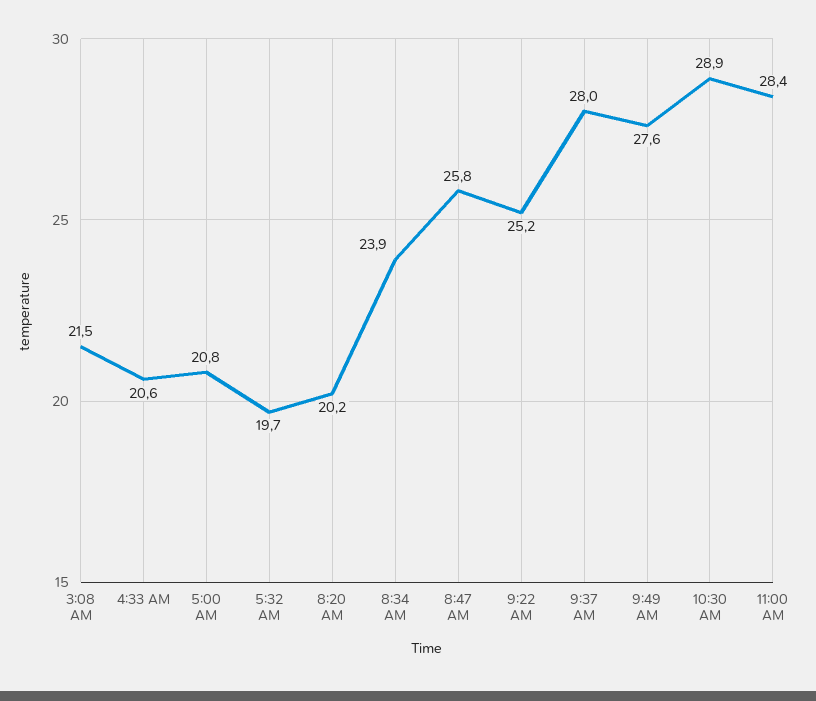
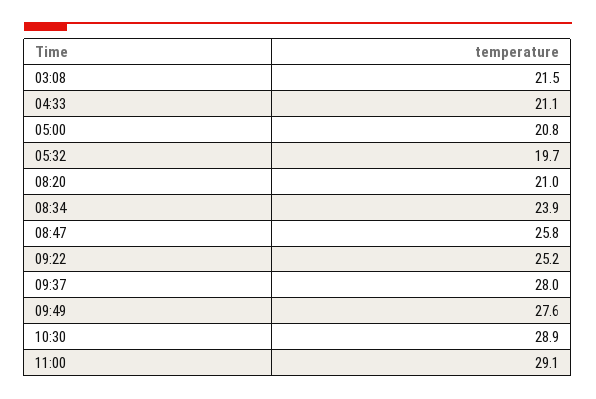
  {
    "3:08 AM": 21.5,
-   "4:33 AM": 20.6,
+   "4:33 AM": 21.1,
    "5:00 AM": 20.8,
    "5:32 AM": 19.7,
-   "8:20 AM": 20.2,
+   "8:20 AM": 21,
    "8:34 AM": 23.9,
    "8:47 AM": 25.8,
    "9:22 AM": 25.2,
    "9:37 AM": 28,
    "9:49 AM": 27.6,
    "10:30 AM": 28.9,
-   "11:00 AM": 28.4
+   "11:00 AM": 29.1
  }

